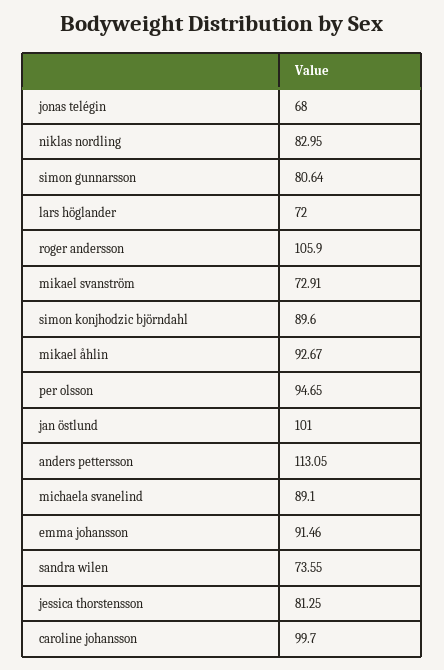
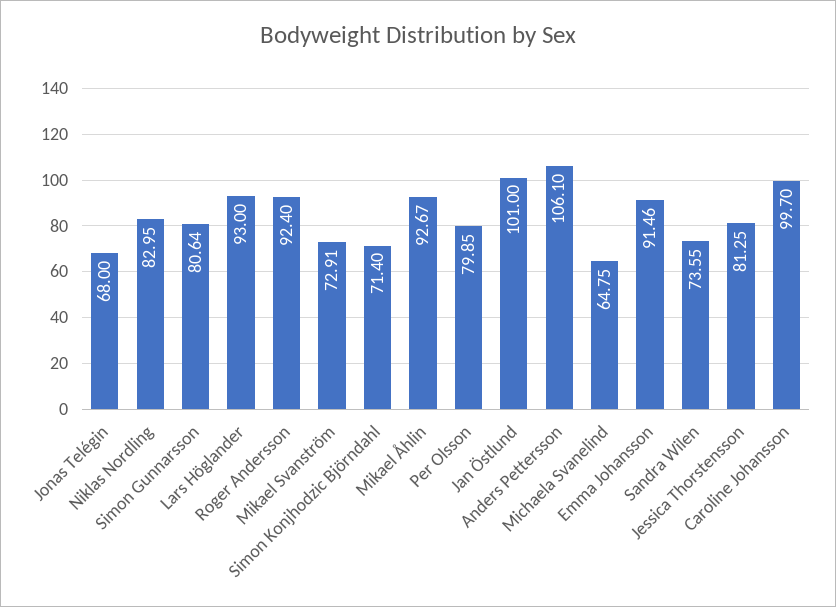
  {
    "jonas telégin": 68,
    "niklas nordling": 82.95,
    "simon gunnarsson": 80.64,
-   "lars höglander": 72,
+   "lars höglander": 93,
-   "roger andersson": 105.9,
+   "roger andersson": 92.4,
    "mikael svanström": 72.91,
-   "simon konjhodzic björndahl": 89.6,
+   "simon konjhodzic björndahl": 71.4,
    "mikael åhlin": 92.67,
-   "per olsson": 94.65,
+   "per olsson": 79.85,
    "jan östlund": 101,
-   "anders pettersson": 113.05,
+   "anders pettersson": 106.1,
-   "michaela svanelind": 89.1,
+   "michaela svanelind": 64.75,
    "emma johansson": 91.46,
    "sandra wilen": 73.55,
    "jessica thorstensson": 81.25,
    "caroline johansson": 99.7
  }

